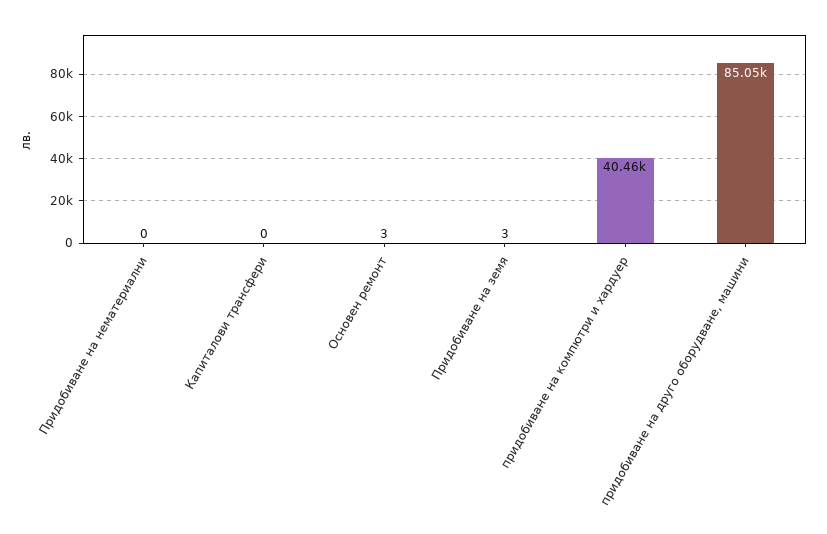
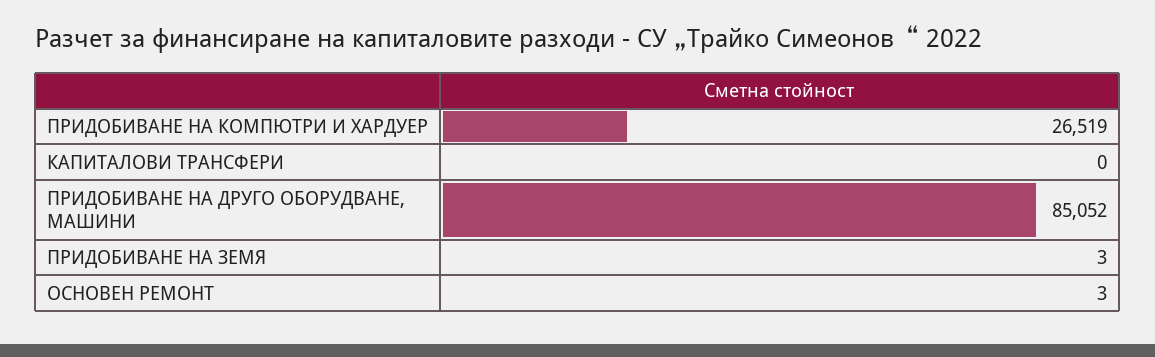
  {
-   "Придобиване на нематериални": 0,
    "Капиталови трансфери": 0,
    "Основен ремонт": 3,
    "Придобиване на земя": 3,
-   "придобиване на компютри и хардуер": 40460,
+   "придобиване на компютри и хардуер": 26519,
    "придобиване на друго оборудване, машини": 85052
  }

